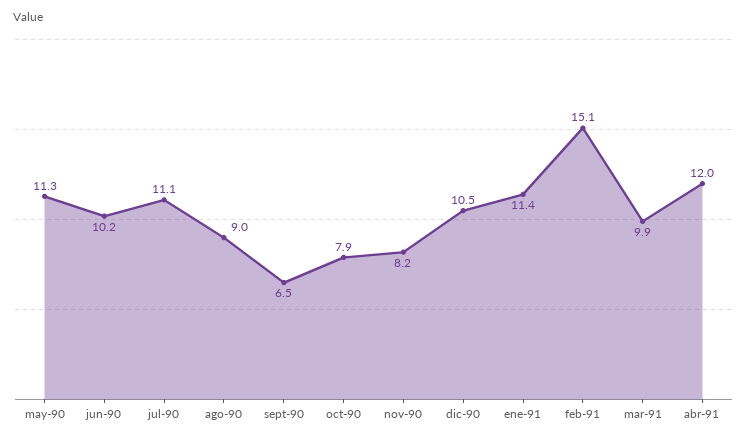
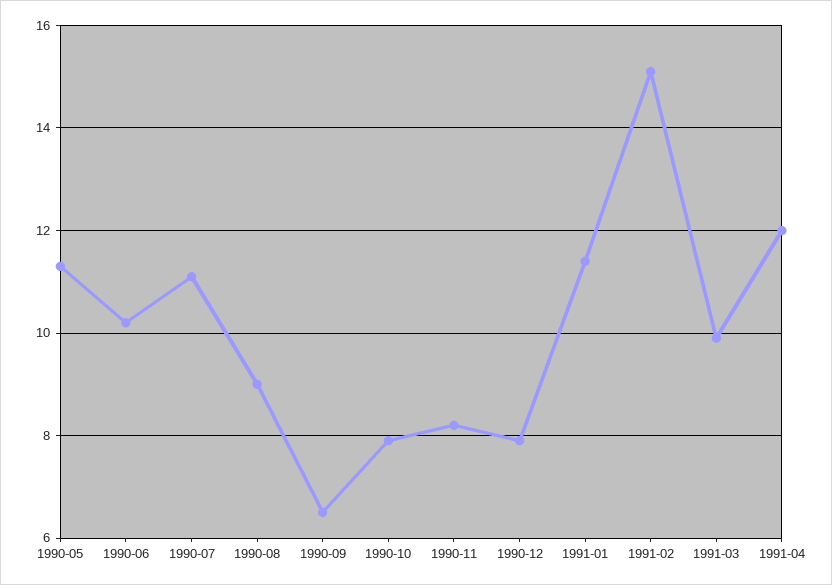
  {
    "may-90": 11.3,
    "jun-90": 10.2,
    "jul-90": 11.1,
    "ago-90": 9,
    "sept-90": 6.5,
    "oct-90": 7.9,
    "nov-90": 8.2,
-   "dic-90": 10.5,
+   "dic-90": 8,
    "ene-91": 11.4,
    "feb-91": 15.1,
    "mar-91": 9.9,
    "abr-91": 12
  }

